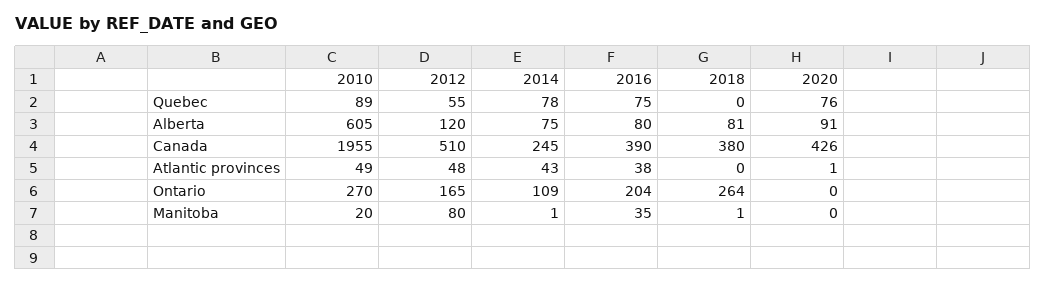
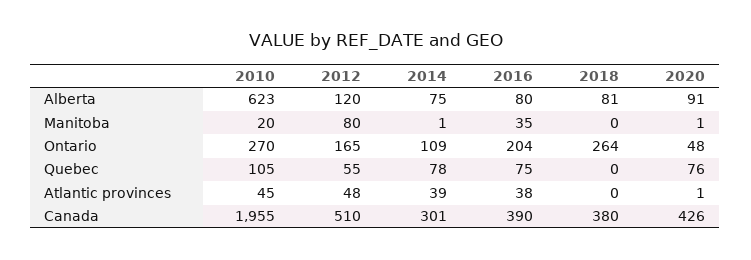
  {
    "2010": {
-     "Quebec": 89,
+     "Quebec": 105,
-     "Alberta": 605,
+     "Alberta": 623,
      "Canada": 1955,
-     "Atlantic provinces": 49,
+     "Atlantic provinces": 45,
      "Ontario": 270,
      "Manitoba": 20
    },
    "2012": {
      "Quebec": 55,
      "Alberta": 120,
      "Canada": 510,
      "Atlantic provinces": 48,
      "Ontario": 165,
      "Manitoba": 80
    },
    "2014": {
      "Quebec": 78,
      "Alberta": 75,
-     "Canada": 245,
+     "Canada": 301,
-     "Atlantic provinces": 43,
+     "Atlantic provinces": 39,
      "Ontario": 109,
      "Manitoba": 1
    },
    "2016": {
      "Quebec": 75,
      "Alberta": 80,
      "Canada": 390,
      "Atlantic provinces": 38,
      "Ontario": 204,
      "Manitoba": 35
    },
    "2018": {
      "Quebec": 0,
      "Alberta": 81,
      "Canada": 380,
      "Atlantic provinces": 0,
      "Ontario": 264,
-     "Manitoba": 1
+     "Manitoba": 0
    },
    "2020": {
      "Quebec": 76,
      "Alberta": 91,
      "Canada": 426,
      "Atlantic provinces": 1,
-     "Ontario": 0,
+     "Ontario": 48,
-     "Manitoba": 0
+     "Manitoba": 1
    }
  }

